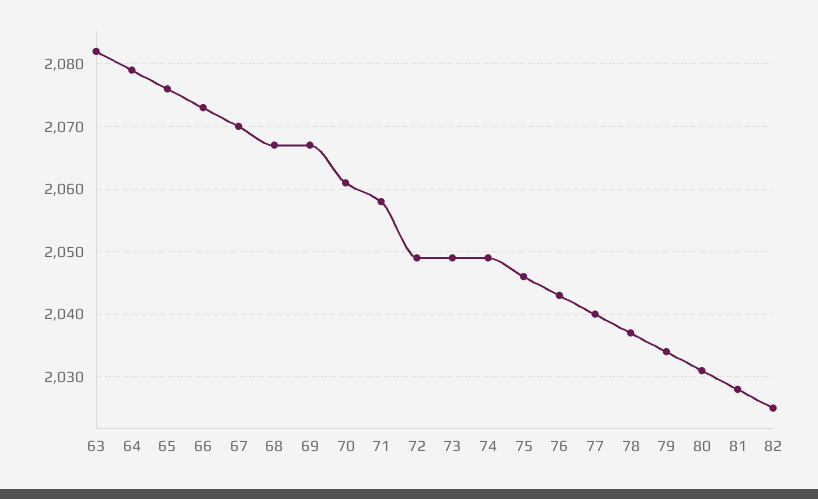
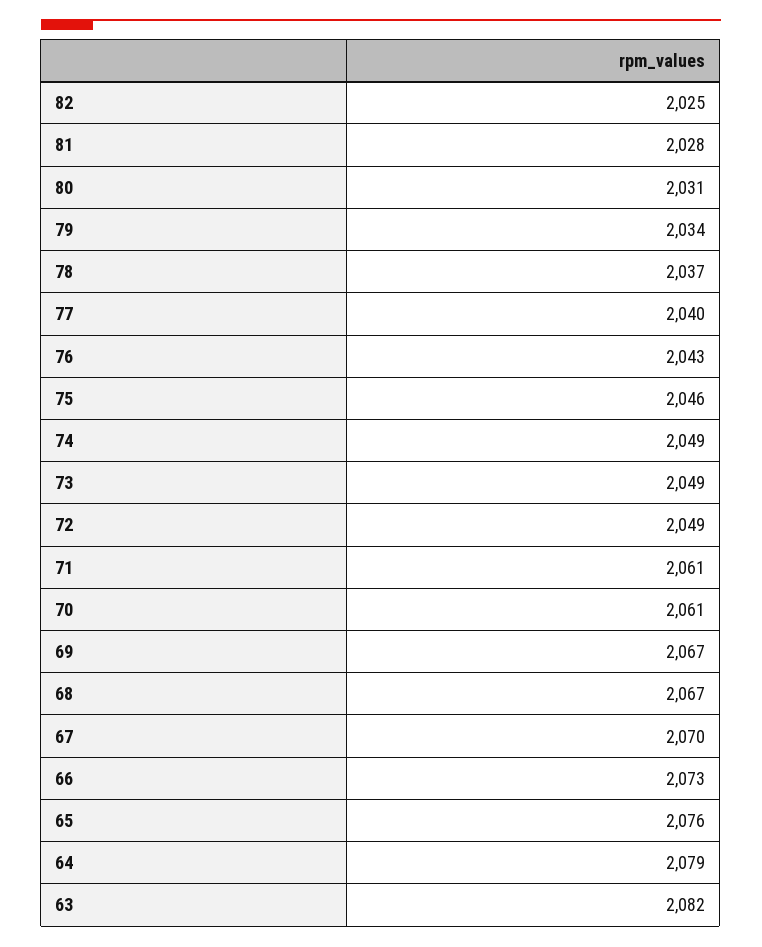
  {
    "63": 2082,
    "64": 2079,
    "65": 2076,
    "66": 2073,
    "67": 2070,
    "68": 2067,
    "69": 2067,
    "70": 2061,
-   "71": 2058,
+   "71": 2061,
    "72": 2049,
    "73": 2049,
    "74": 2049,
    "75": 2046,
    "76": 2043,
    "77": 2040,
    "78": 2037,
    "79": 2034,
    "80": 2031,
    "81": 2028,
    "82": 2025
  }

